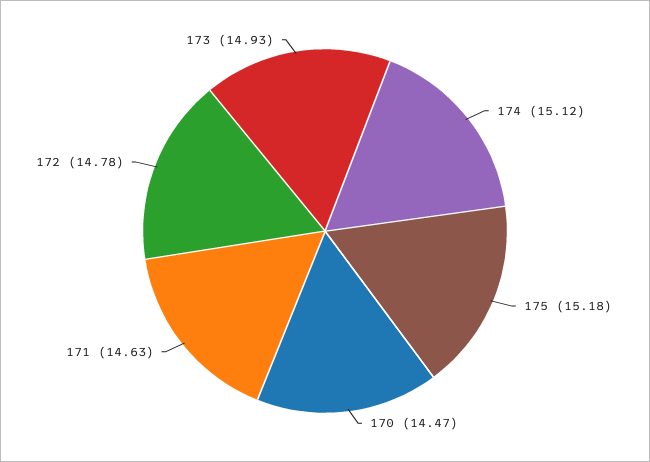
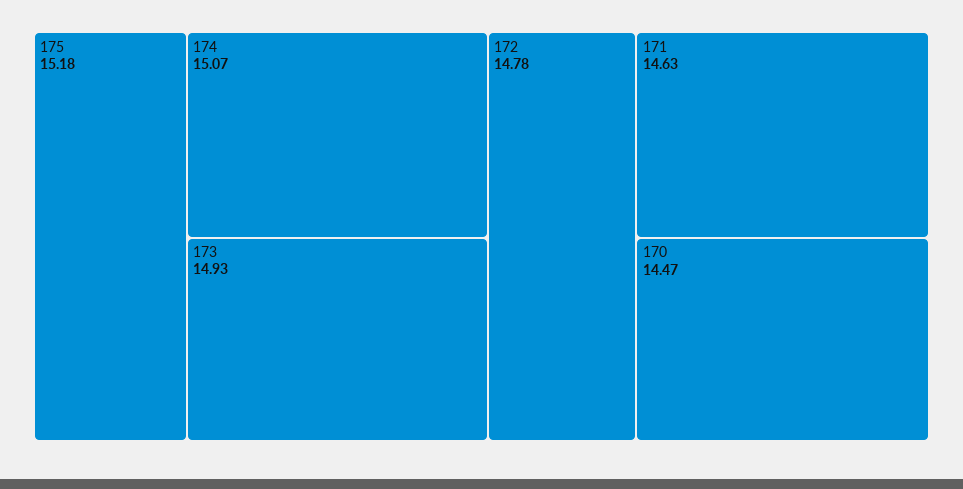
  {
-   "174": 15.12,
+   "174": 15.07,
    "175": 15.18,
    "170": 14.47,
    "171": 14.63,
    "172": 14.78,
    "173": 14.93
  }

